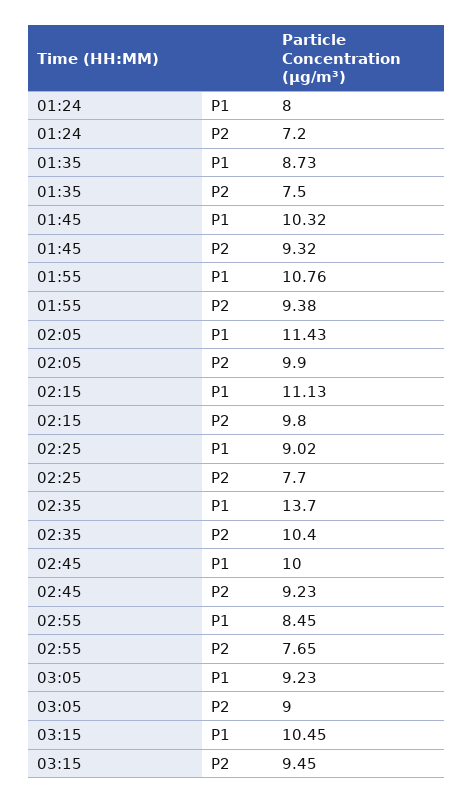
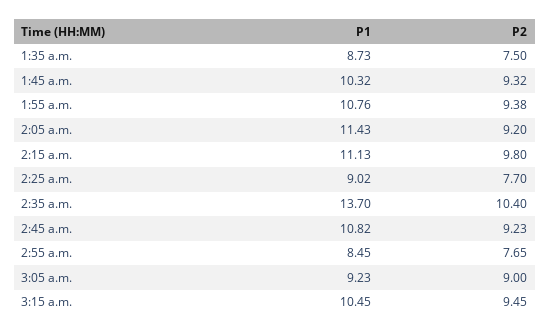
  {
-   "01:24": {
-     "P1": 8,
-     "P2": 7.2
-   },
    "01:35": {
      "P1": 8.73,
      "P2": 7.5
    },
    "01:45": {
      "P1": 10.32,
      "P2": 9.32
    },
    "01:55": {
      "P1": 10.76,
      "P2": 9.38
    },
    "02:05": {
      "P1": 11.43,
-     "P2": 9.9
+     "P2": 9.2
    },
    "02:15": {
      "P1": 11.13,
      "P2": 9.8
    },
    "02:25": {
      "P1": 9.02,
      "P2": 7.7
    },
    "02:35": {
      "P1": 13.7,
      "P2": 10.4
    },
    "02:45": {
-     "P1": 10,
+     "P1": 10.82,
      "P2": 9.23
    },
    "02:55": {
      "P1": 8.45,
      "P2": 7.65
    },
    "03:05": {
      "P1": 9.23,
      "P2": 9
    },
    "03:15": {
      "P1": 10.45,
      "P2": 9.45
    }
  }

